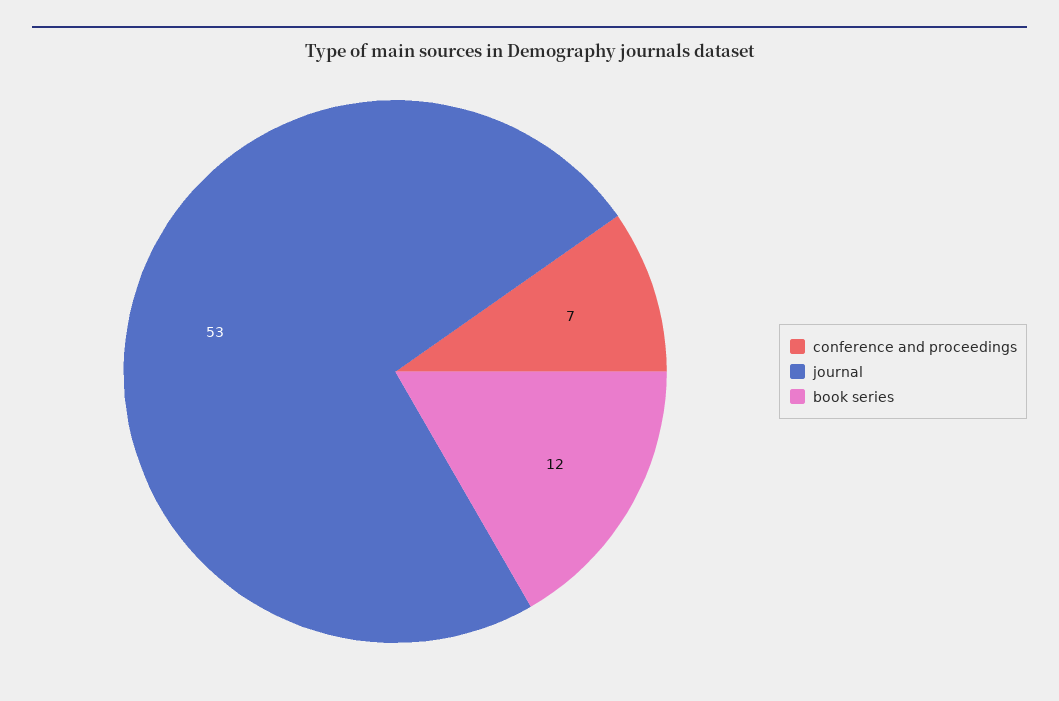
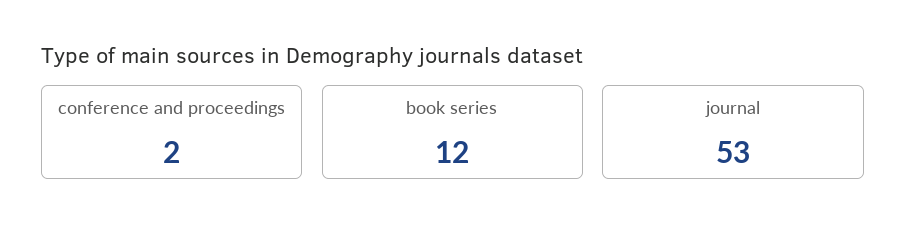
  {
-   "conference and proceedings": 7,
+   "conference and proceedings": 2,
    "journal": 53,
    "book series": 12
  }

